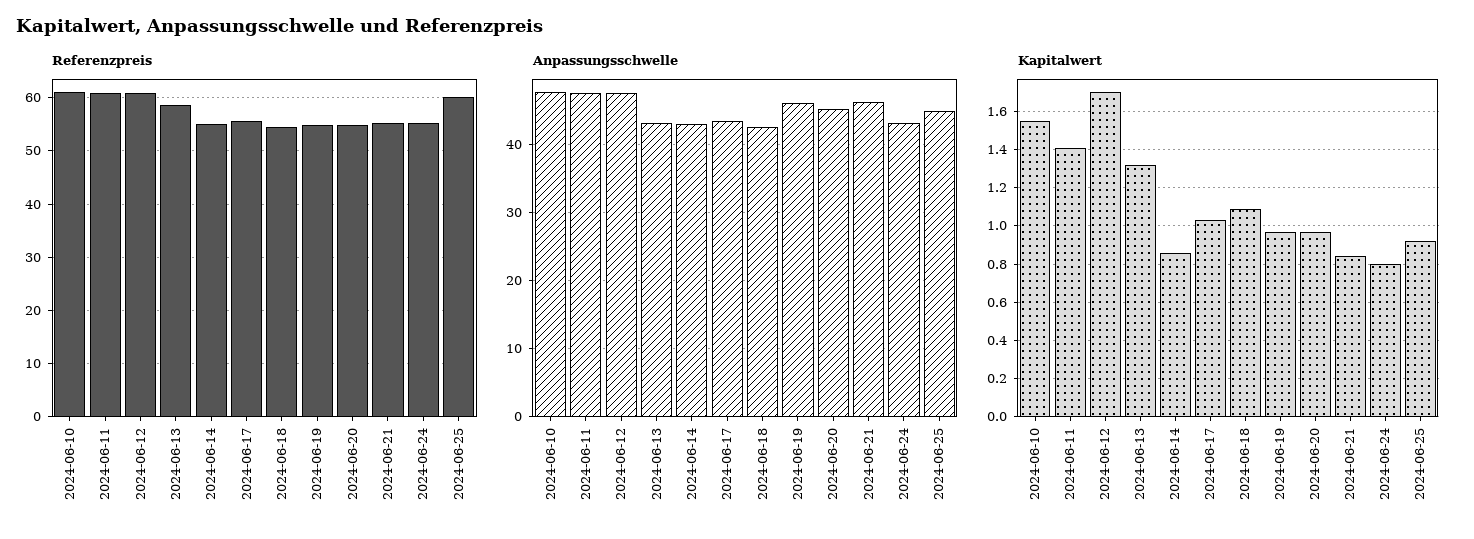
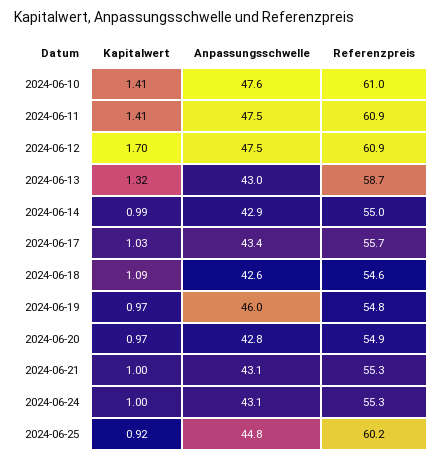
  {
    "Referenzpreis": {
      "2024-06-10": 61,
      "2024-06-11": 60.9,
      "2024-06-12": 60.9,
      "2024-06-13": 58.7,
      "2024-06-14": 55,
      "2024-06-17": 55.7,
      "2024-06-18": 54.6,
      "2024-06-19": 54.8,
      "2024-06-20": 54.9,
      "2024-06-21": 55.3,
      "2024-06-24": 55.3,
      "2024-06-25": 60.2
    },
    "Anpassungsschwelle": {
      "2024-06-10": 47.6,
      "2024-06-11": 47.5,
      "2024-06-12": 47.5,
      "2024-06-13": 43,
      "2024-06-14": 42.9,
      "2024-06-17": 43.4,
      "2024-06-18": 42.6,
      "2024-06-19": 46,
-     "2024-06-20": 45,
+     "2024-06-20": 42.8,
-     "2024-06-21": 46,
+     "2024-06-21": 43.1,
      "2024-06-24": 43.1,
      "2024-06-25": 44.8
    },
    "Kapitalwert": {
-     "2024-06-10": 1.55,
+     "2024-06-10": 1.41,
      "2024-06-11": 1.41,
      "2024-06-12": 1.7,
      "2024-06-13": 1.32,
-     "2024-06-14": 0.85,
+     "2024-06-14": 0.99,
      "2024-06-17": 1.03,
      "2024-06-18": 1.09,
      "2024-06-19": 0.97,
      "2024-06-20": 0.97,
-     "2024-06-21": 0.85,
+     "2024-06-21": 1,
-     "2024-06-24": 0.8,
+     "2024-06-24": 1,
      "2024-06-25": 0.92
    }
  }

